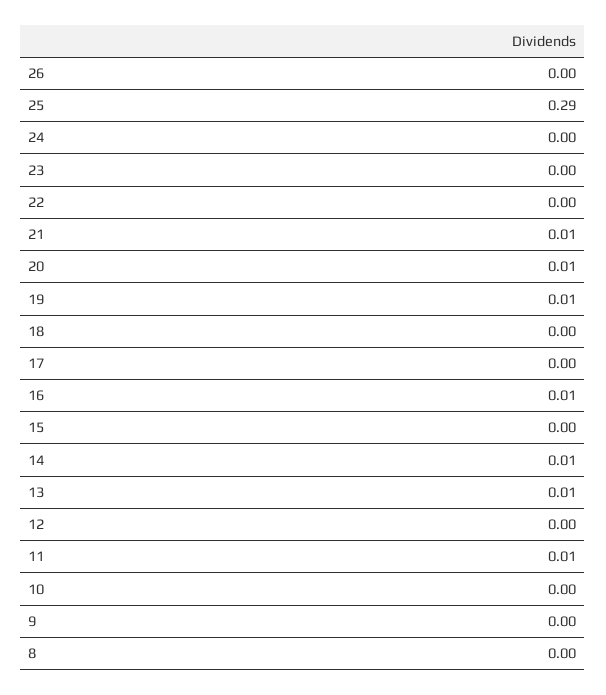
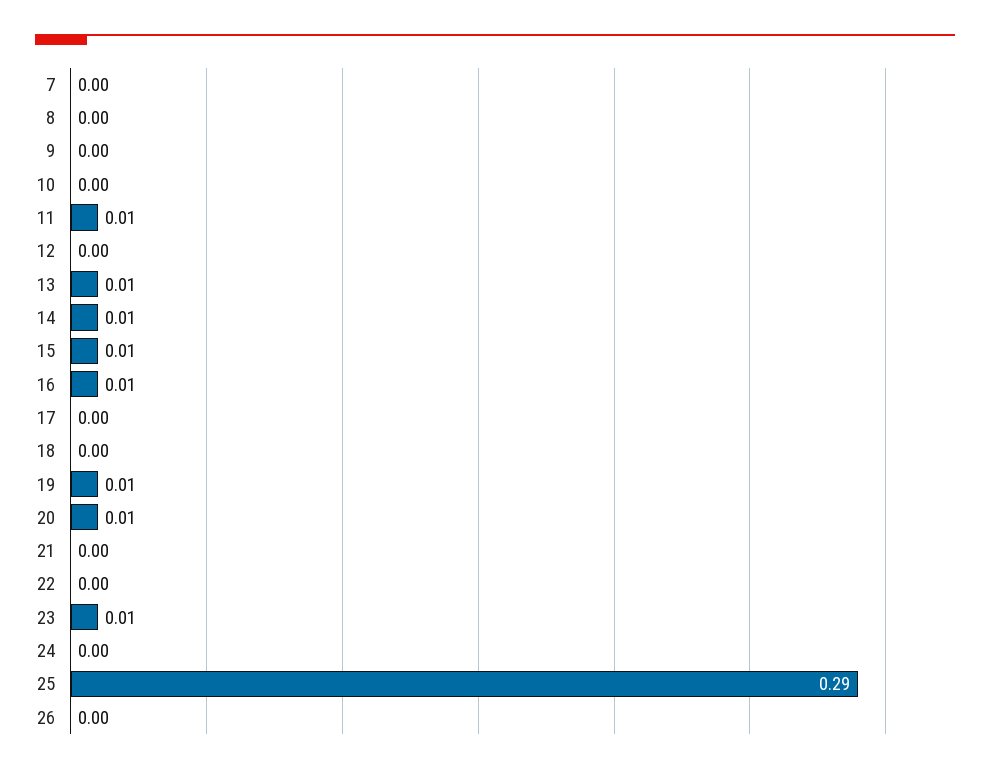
  {
    "26": 0,
    "25": 0.29,
    "24": 0,
-   "23": 0,
+   "23": 0.01,
    "22": 0,
-   "21": 0.01,
+   "21": 0,
    "20": 0.01,
    "19": 0.01,
    "18": 0,
    "17": 0,
    "16": 0.01,
-   "15": 0,
+   "15": 0.01,
    "14": 0.01,
    "13": 0.01,
    "12": 0,
    "11": 0.01,
    "10": 0,
    "9": 0,
-   "8": 0
+   "8": 0,
+   "7": 0
  }

